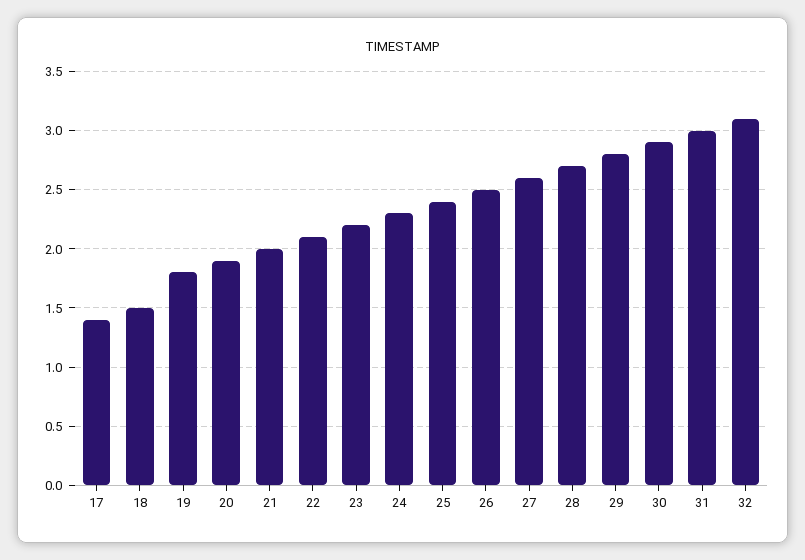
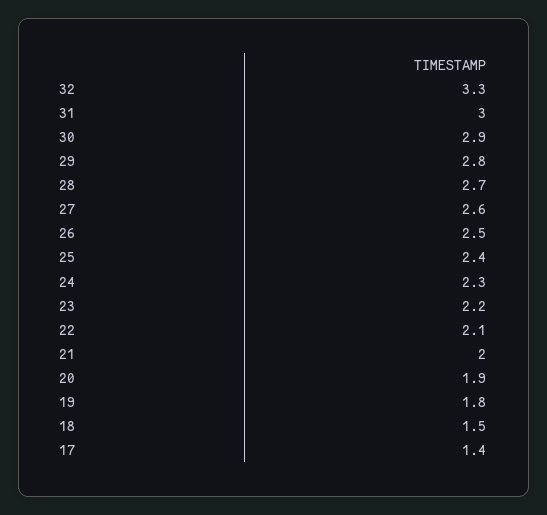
  {
    "17": 1.4,
    "18": 1.5,
    "19": 1.8,
    "20": 1.9,
    "21": 2,
    "22": 2.1,
    "23": 2.2,
    "24": 2.3,
    "25": 2.4,
    "26": 2.5,
    "27": 2.6,
    "28": 2.7,
    "29": 2.8,
    "30": 2.9,
    "31": 3,
-   "32": 3.1
+   "32": 3.3
  }

